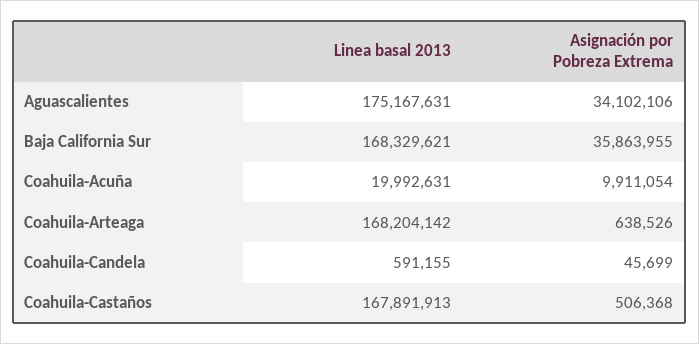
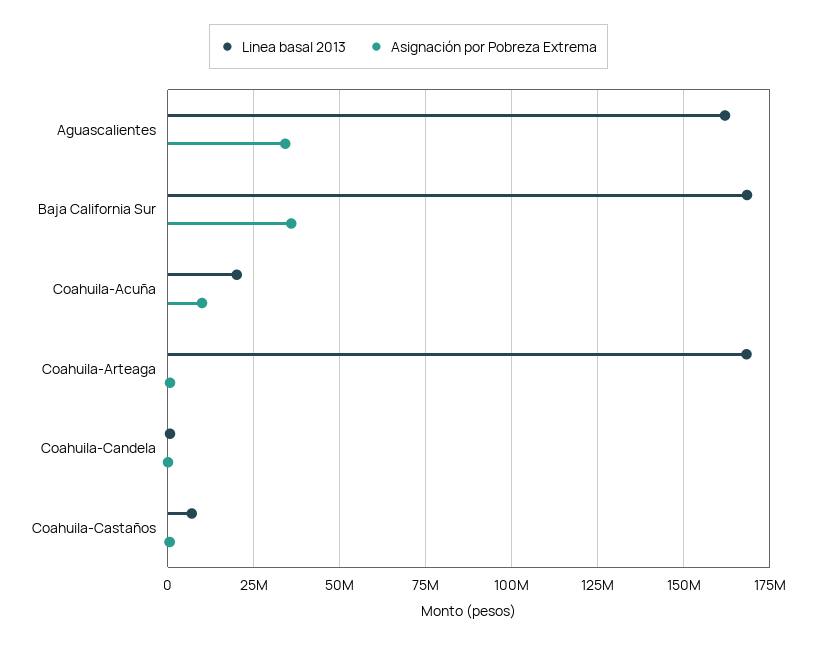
  {
    "Linea basal 2013": {
-     "Aguascalientes": 175167631,
+     "Aguascalientes": 162500000,
      "Baja California Sur": 168329621,
      "Coahuila-Acuña": 19992631,
      "Coahuila-Arteaga": 168204142,
      "Coahuila-Candela": 591155,
-     "Coahuila-Castaños": 167891913
+     "Coahuila-Castaños": 7500000
    },
    "Asignación por Pobreza Extrema": {
      "Aguascalientes": 34102106,
      "Baja California Sur": 35863955,
      "Coahuila-Acuña": 9911054,
      "Coahuila-Arteaga": 638526,
      "Coahuila-Candela": 45699,
      "Coahuila-Castaños": 506368
    }
  }

